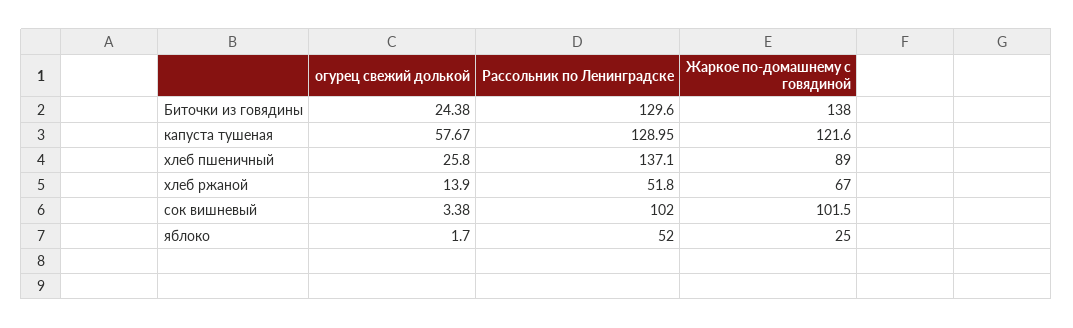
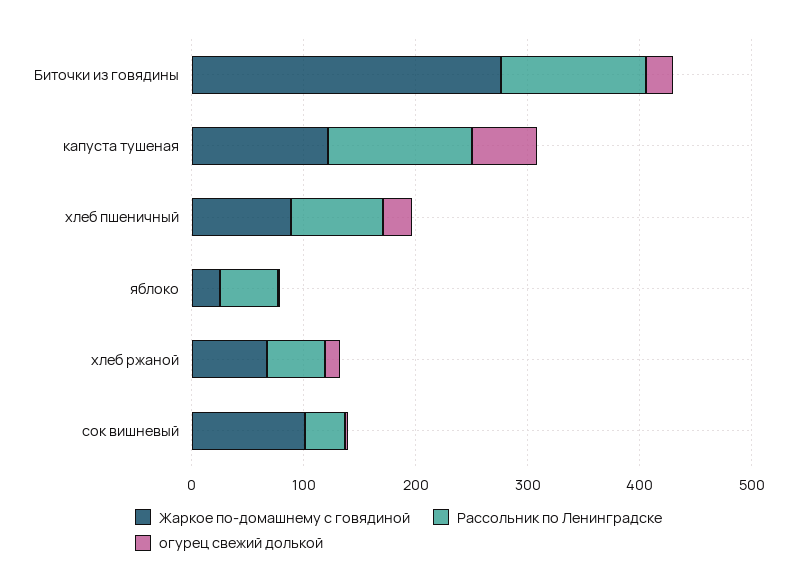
  {
    "огурец свежий долькой": {
      "Биточки из говядины": 24.38,
      "капуста тушеная": 57.67,
      "хлеб пшеничный": 25.8,
      "хлеб ржаной": 13.9,
      "сок вишневый": 3.38,
      "яблоко": 1.7
    },
    "Рассольник по Ленинградске": {
      "Биточки из говядины": 129.6,
      "капуста тушеная": 128.95,
-     "хлеб пшеничный": 137.1,
+     "хлеб пшеничный": 80,
      "хлеб ржаной": 51.8,
-     "сок вишневый": 102,
+     "сок вишневый": 40,
      "яблоко": 52
    },
    "Жаркое по-домашнему с говядиной": {
-     "Биточки из говядины": 138,
+     "Биточки из говядины": 280,
      "капуста тушеная": 121.6,
      "хлеб пшеничный": 89,
      "хлеб ржаной": 67,
      "сок вишневый": 101.5,
      "яблоко": 25
    }
  }

